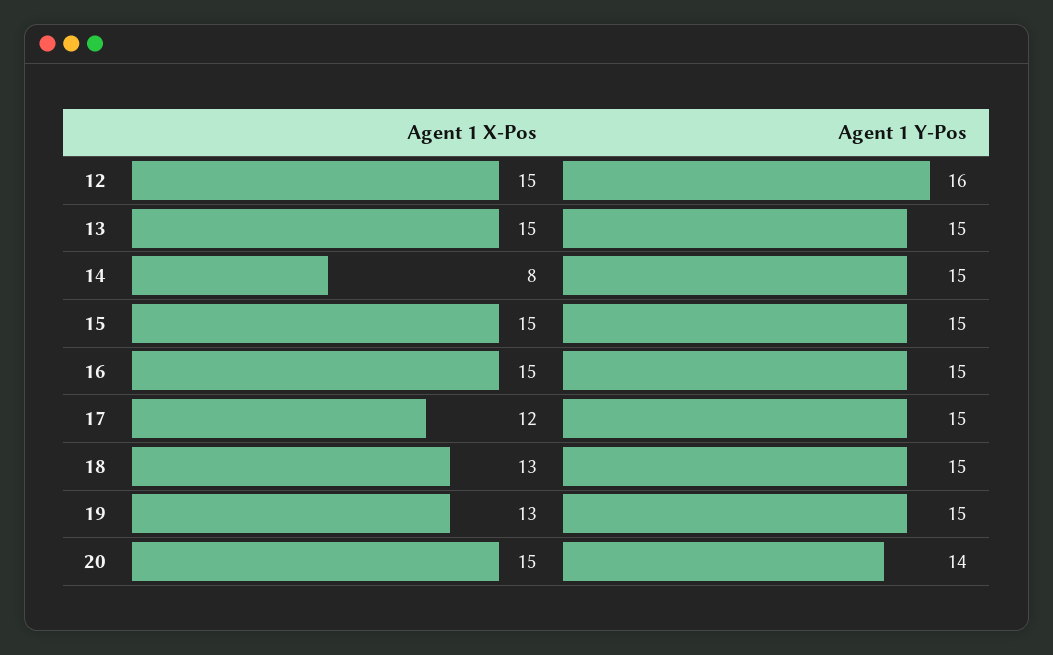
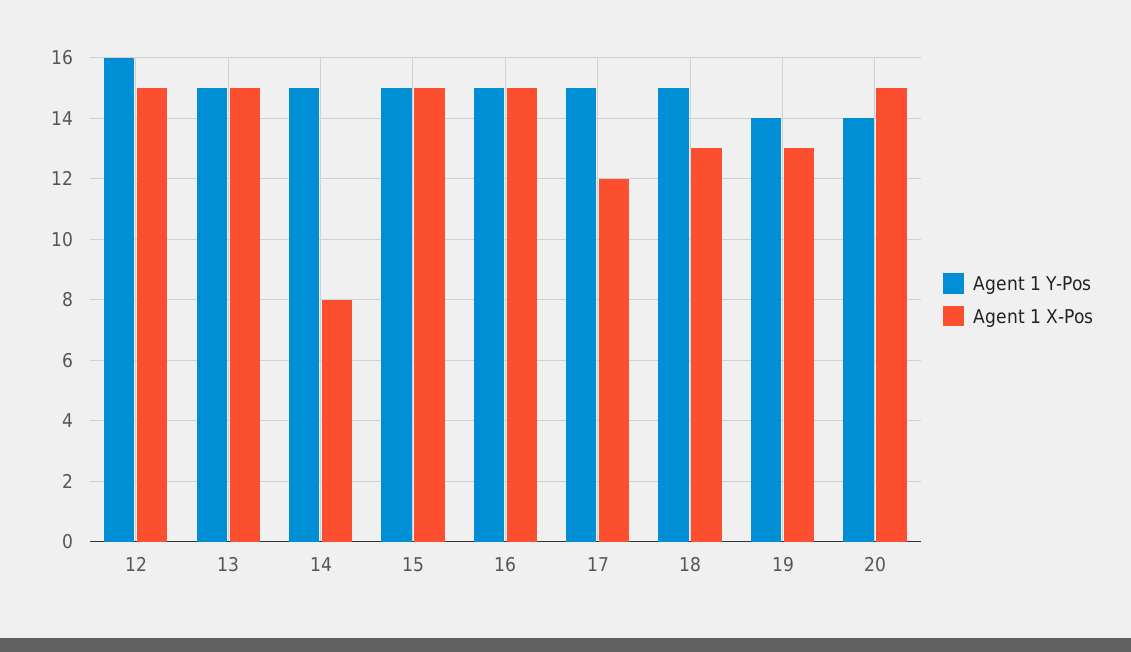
  {
    "Agent 1 X-Pos": {
      "12": 15,
      "13": 15,
      "14": 8,
      "15": 15,
      "16": 15,
      "17": 12,
      "18": 13,
      "19": 13,
      "20": 15
    },
    "Agent 1 Y-Pos": {
      "12": 16,
      "13": 15,
      "14": 15,
      "15": 15,
      "16": 15,
      "17": 15,
      "18": 15,
-     "19": 15,
+     "19": 14,
      "20": 14
    }
  }

